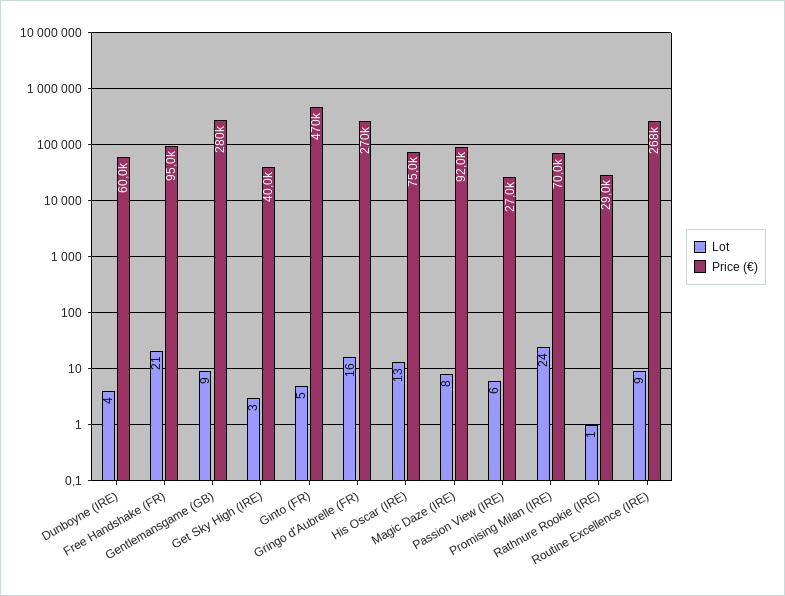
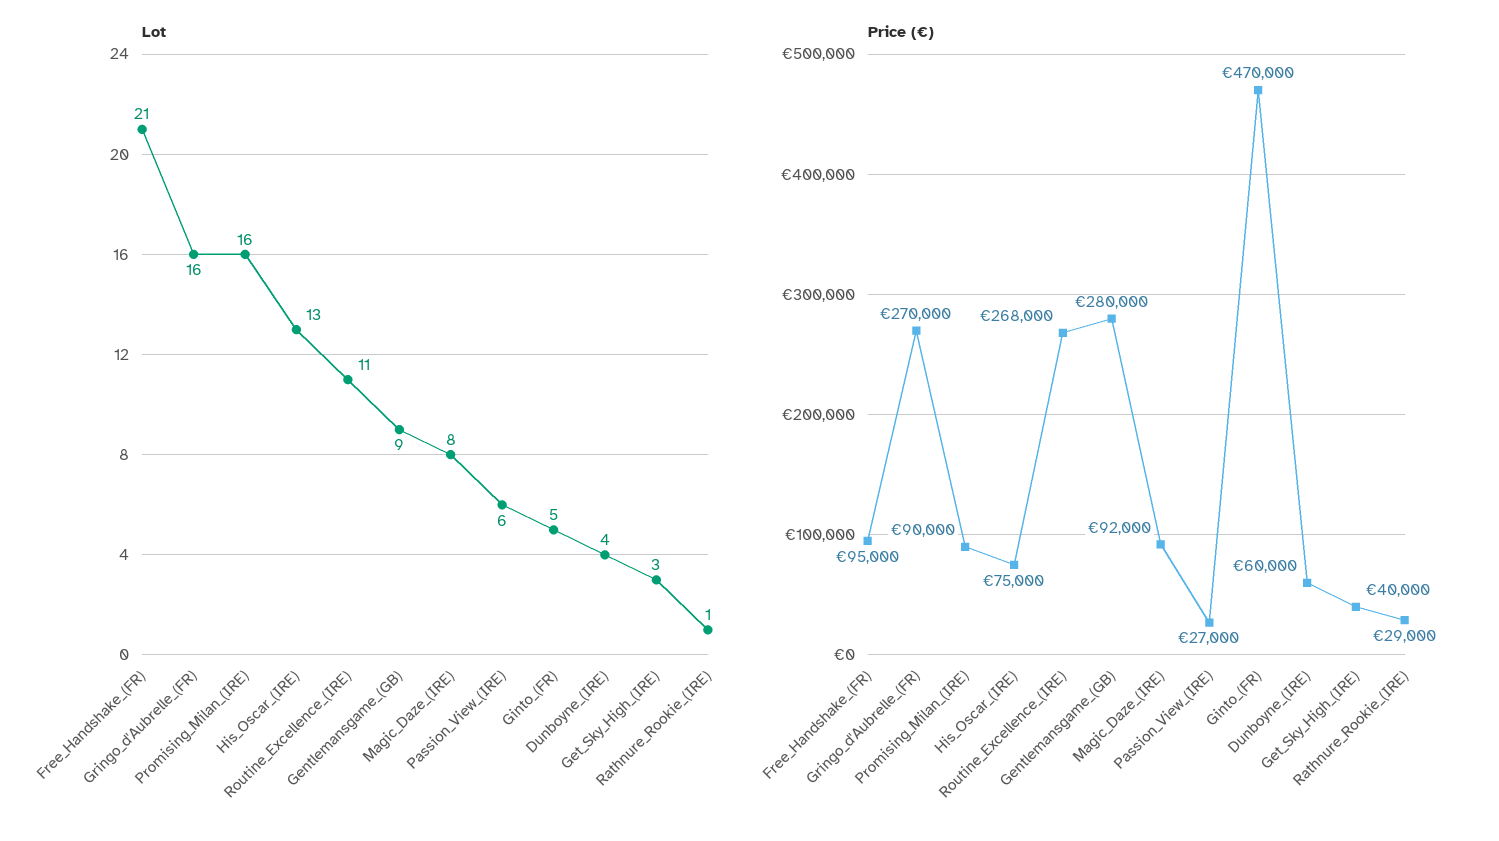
  {
    "Lot": {
      "Dunboyne (IRE)": 4,
      "Free Handshake (FR)": 21,
      "Gentlemansgame (GB)": 9,
      "Get Sky High (IRE)": 3,
      "Ginto (FR)": 5,
      "Gringo d'Aubrelle (FR)": 16,
      "His Oscar (IRE)": 13,
      "Magic Daze (IRE)": 8,
      "Passion View (IRE)": 6,
-     "Promising Milan (IRE)": 24,
+     "Promising Milan (IRE)": 16,
      "Rathnure Rookie (IRE)": 1,
-     "Routine Excellence (IRE)": 9
+     "Routine Excellence (IRE)": 11
    },
    "Price (€)": {
      "Dunboyne (IRE)": 60000,
      "Free Handshake (FR)": 95000,
      "Gentlemansgame (GB)": 280000,
      "Get Sky High (IRE)": 40000,
      "Ginto (FR)": 470000,
      "Gringo d'Aubrelle (FR)": 270000,
      "His Oscar (IRE)": 75000,
      "Magic Daze (IRE)": 92000,
      "Passion View (IRE)": 27000,
-     "Promising Milan (IRE)": 70000,
+     "Promising Milan (IRE)": 90000,
      "Rathnure Rookie (IRE)": 29000,
      "Routine Excellence (IRE)": 268000
    }
  }

